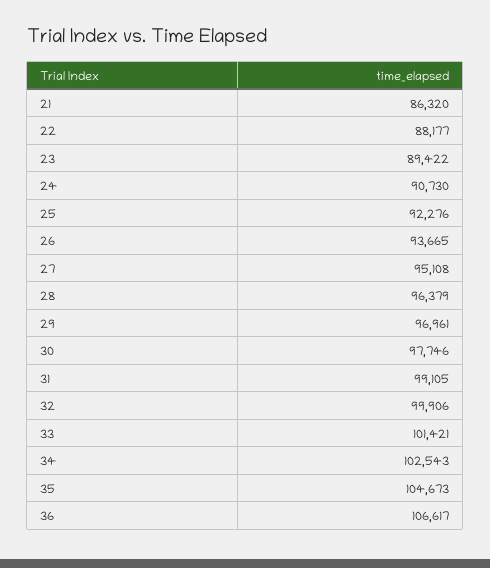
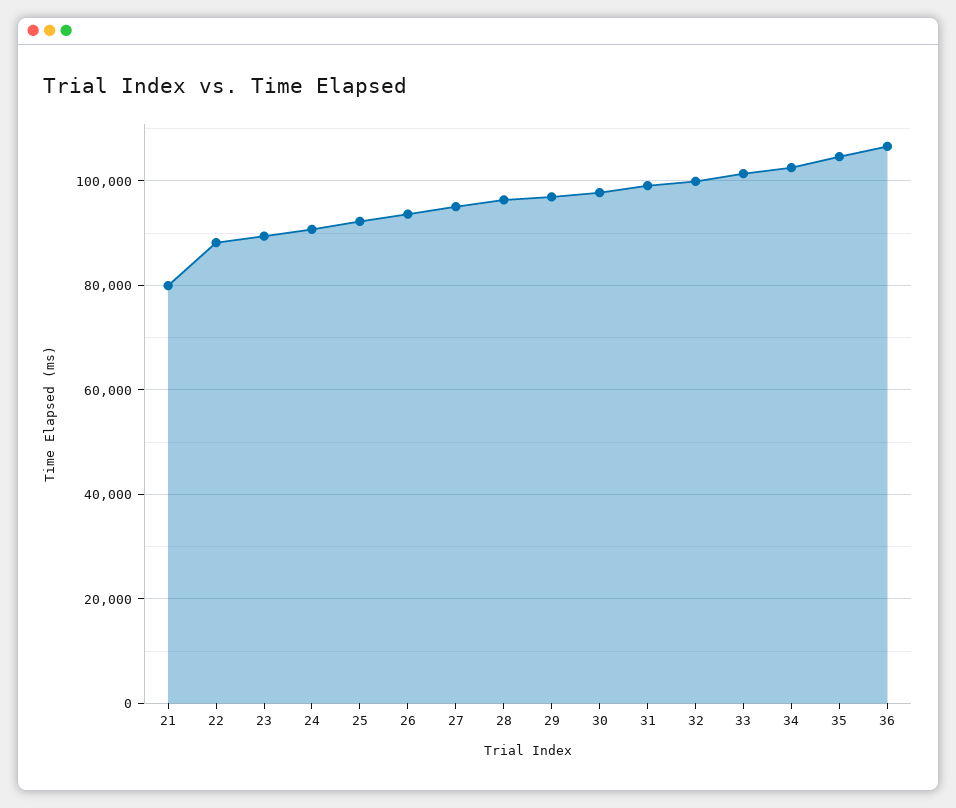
  {
-   "21": 86320,
+   "21": 80000,
    "22": 88177,
    "23": 89422,
    "24": 90730,
    "25": 92276,
    "26": 93665,
    "27": 95108,
    "28": 96379,
    "29": 96961,
    "30": 97746,
    "31": 99105,
    "32": 99906,
    "33": 101421,
    "34": 102543,
    "35": 104673,
    "36": 106617
  }

